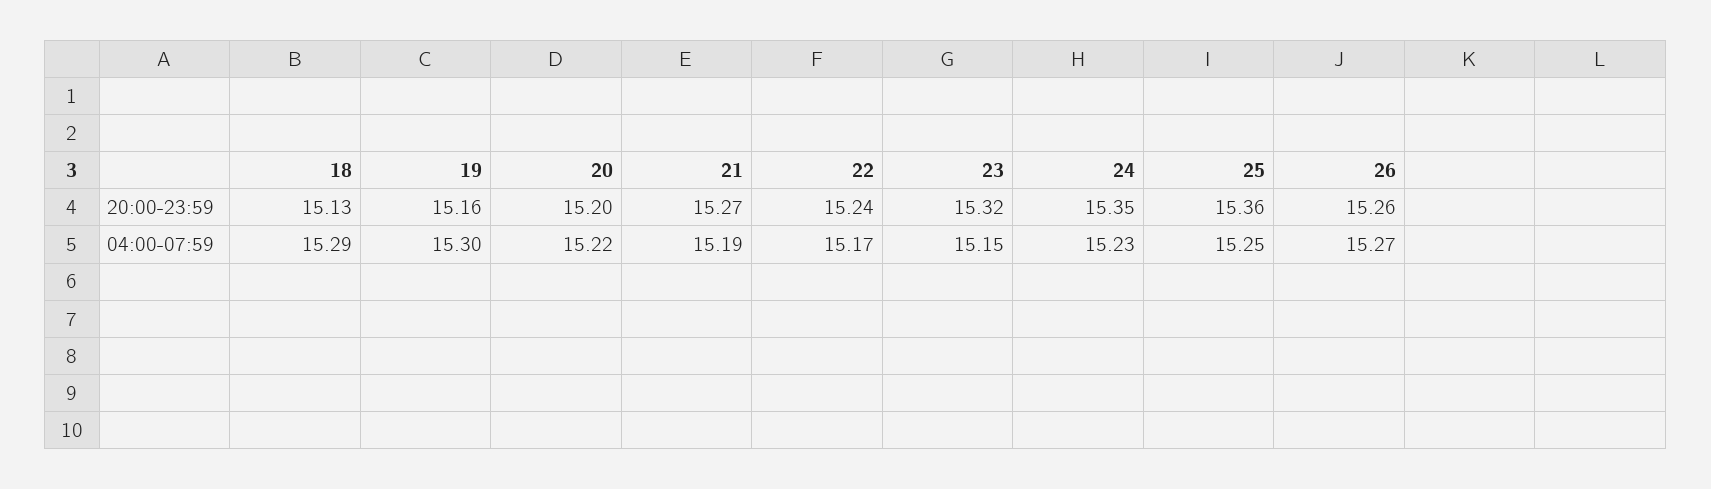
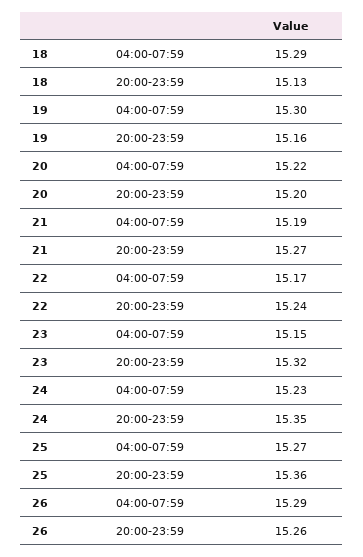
  {
    "18": {
      "20:00-23:59": 15.13,
      "04:00-07:59": 15.29
    },
    "19": {
      "20:00-23:59": 15.16,
      "04:00-07:59": 15.3
    },
    "20": {
      "20:00-23:59": 15.2,
      "04:00-07:59": 15.22
    },
    "21": {
      "20:00-23:59": 15.27,
      "04:00-07:59": 15.19
    },
    "22": {
      "20:00-23:59": 15.24,
      "04:00-07:59": 15.17
    },
    "23": {
      "20:00-23:59": 15.32,
      "04:00-07:59": 15.15
    },
    "24": {
      "20:00-23:59": 15.35,
      "04:00-07:59": 15.23
    },
    "25": {
      "20:00-23:59": 15.36,
-     "04:00-07:59": 15.25
+     "04:00-07:59": 15.27
    },
    "26": {
      "20:00-23:59": 15.26,
-     "04:00-07:59": 15.27
+     "04:00-07:59": 15.29
    }
  }

